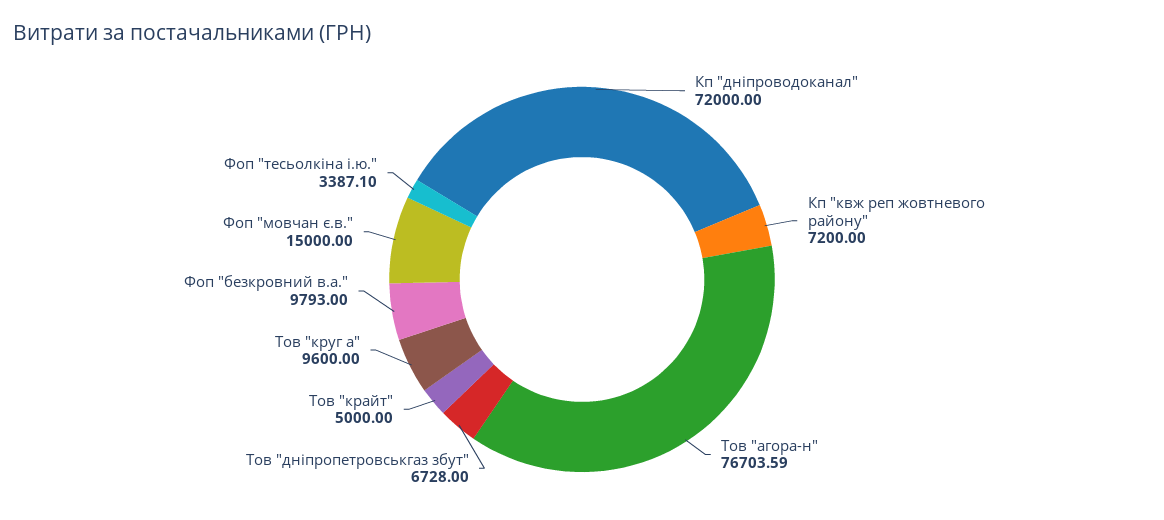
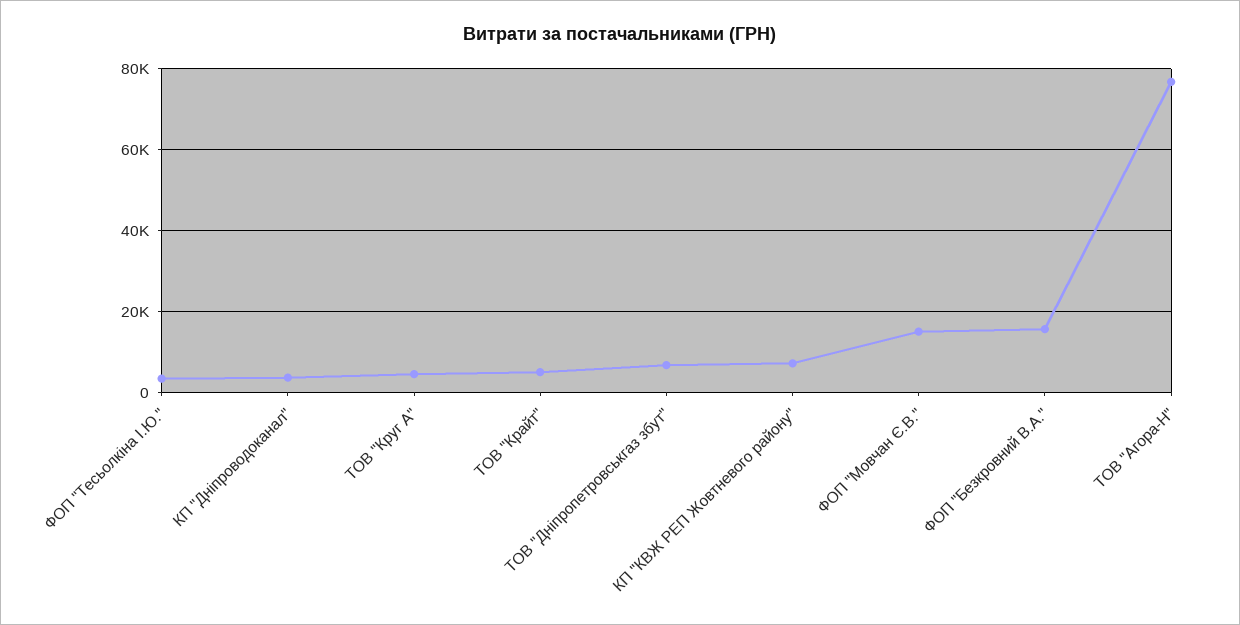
  {
-   "Кп \"дніпроводоканал\"": 72000,
+   "Кп \"дніпроводоканал\"": 4000,
    "Кп \"квж реп жовтневого району\"": 7200,
    "Тов \"агора-н\"": 76703.59,
    "Тов \"дніпропетровськгаз збут\"": 6728,
    "Тов \"крайт\"": 5000,
-   "Тов \"круг а\"": 9600,
+   "Тов \"круг а\"": 4000,
-   "Фоп \"безкровний в.а.\"": 9793,
+   "Фоп \"безкровний в.а.\"": 16000,
    "Фоп \"мовчан є.в.\"": 15000,
    "Фоп \"тесьолкіна і.ю.\"": 3387.1
  }

